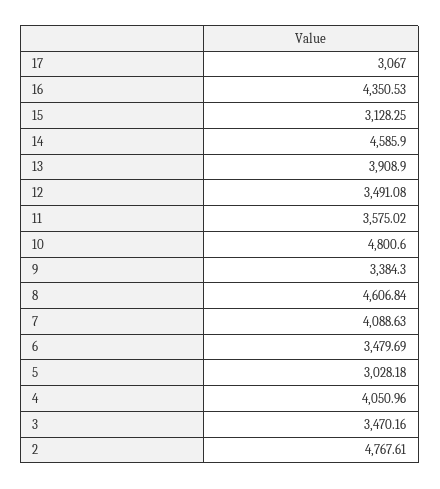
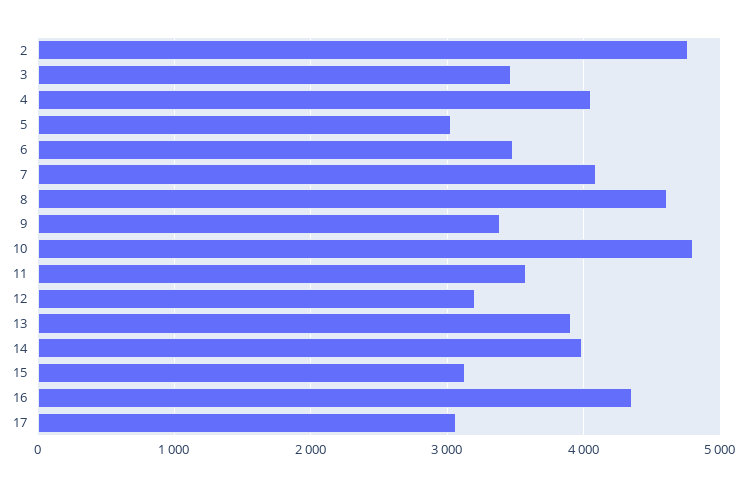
  {
    "17": 3067,
    "16": 4350.53,
    "15": 3128.25,
-   "14": 4585.9,
+   "14": 4000,
    "13": 3908.9,
-   "12": 3491.08,
+   "12": 3200,
    "11": 3575.02,
    "10": 4800.6,
    "9": 3384.3,
    "8": 4606.84,
    "7": 4088.63,
    "6": 3479.69,
    "5": 3028.18,
    "4": 4050.96,
    "3": 3470.16,
    "2": 4767.61
  }

